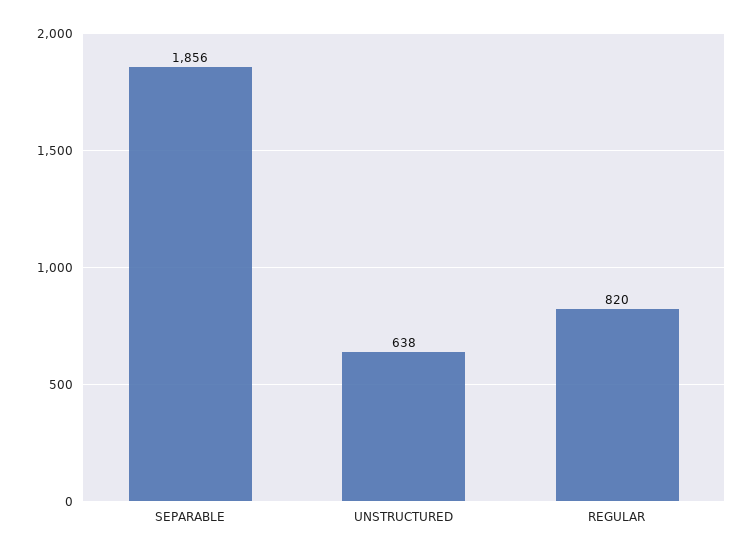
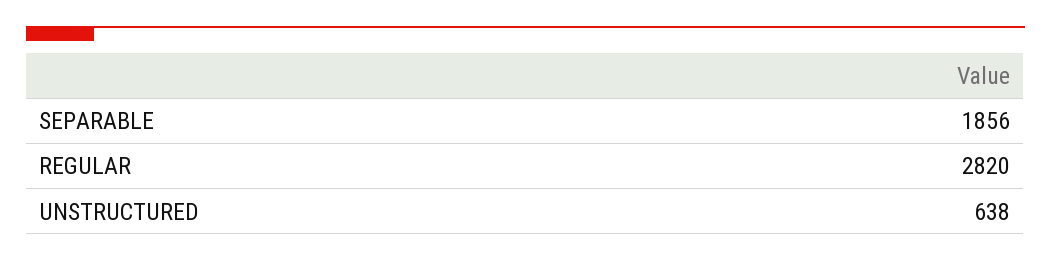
  {
    "SEPARABLE": 1856,
    "UNSTRUCTURED": 638,
-   "REGULAR": 820
+   "REGULAR": 2820
  }

